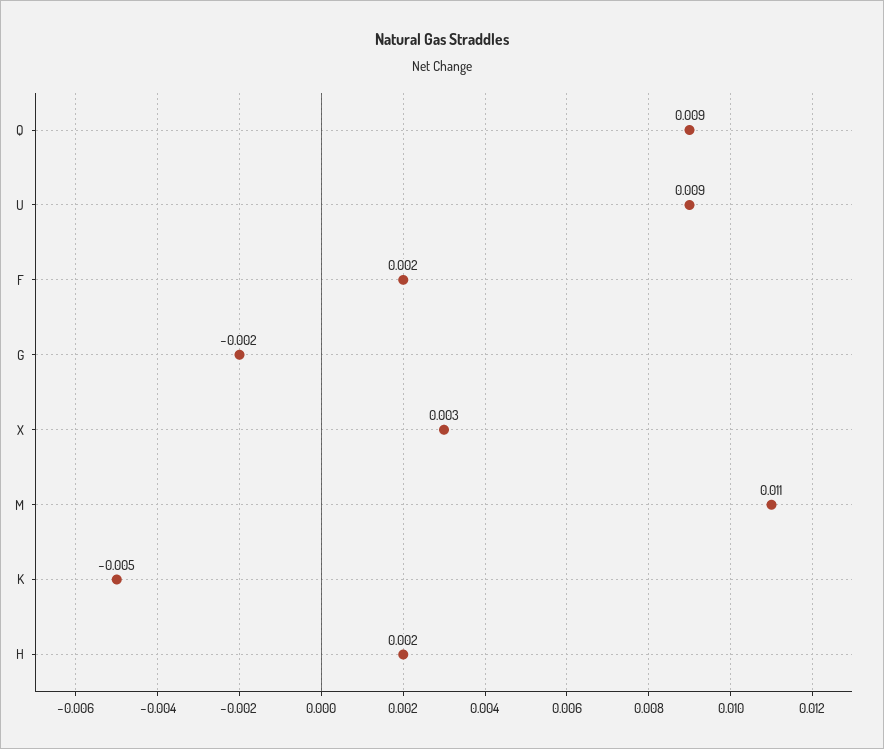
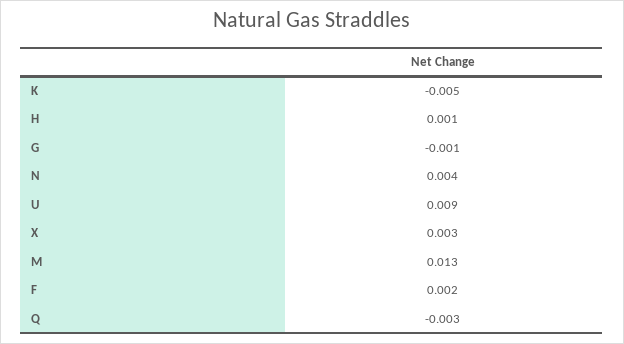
  {
-   "Q": 0.009,
+   "Q": -0.003,
    "U": 0.009,
    "F": 0.002,
-   "G": -0.002,
+   "G": -0.001,
    "X": 0.003,
-   "M": 0.011,
+   "M": 0.013,
    "K": -0.005,
-   "H": 0.002
+   "H": 0.001,
+   "N": 0.004
  }

